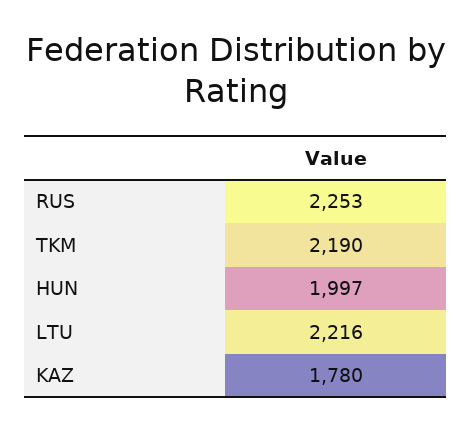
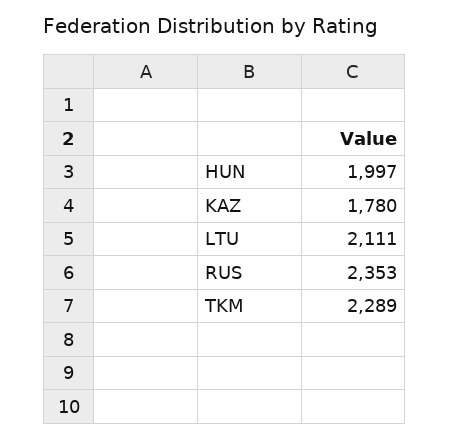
  {
-   "RUS": 2253,
+   "RUS": 2353,
-   "TKM": 2190,
+   "TKM": 2289,
    "HUN": 1997,
-   "LTU": 2216,
+   "LTU": 2111,
    "KAZ": 1780
  }

